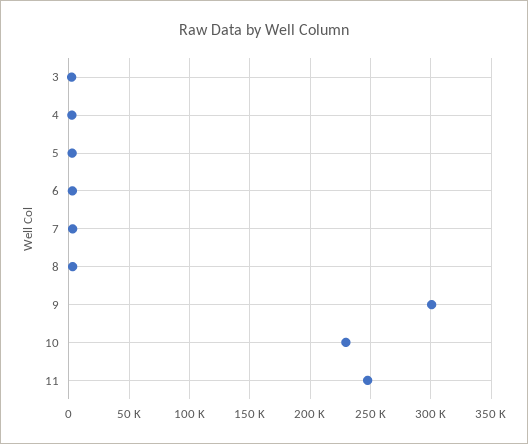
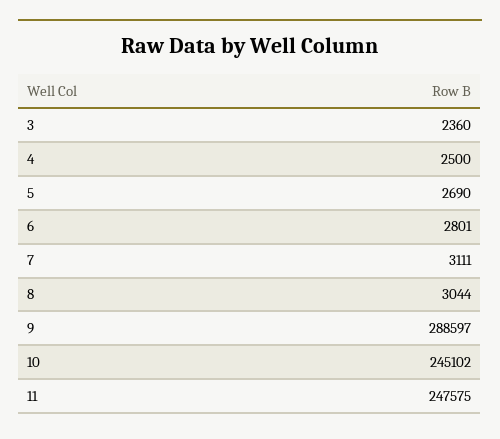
  {
    "3": 2360,
    "4": 2500,
    "5": 2690,
    "6": 2801,
    "7": 3111,
    "8": 3044,
-   "9": 300000,
+   "9": 288597,
-   "10": 230000,
+   "10": 245102,
    "11": 247575
  }

